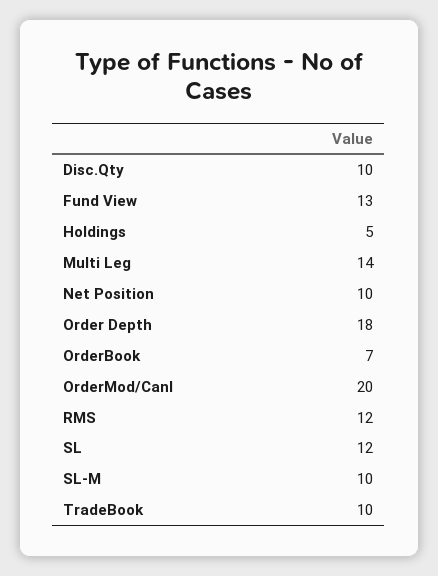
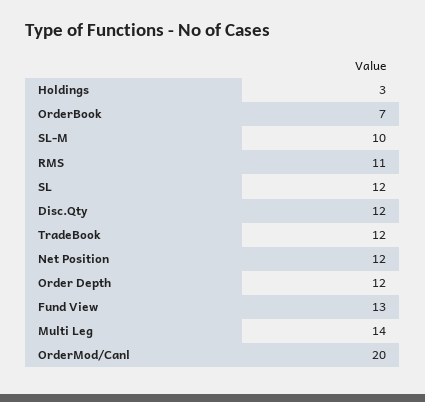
  {
-   "Disc.Qty": 10,
+   "Disc.Qty": 12,
    "Fund View": 13,
-   "Holdings": 5,
+   "Holdings": 3,
    "Multi Leg": 14,
-   "Net Position": 10,
+   "Net Position": 12,
-   "Order Depth": 18,
+   "Order Depth": 12,
    "OrderBook": 7,
    "OrderMod/Canl": 20,
-   "RMS": 12,
+   "RMS": 11,
    "SL": 12,
    "SL-M": 10,
-   "TradeBook": 10
+   "TradeBook": 12
  }

